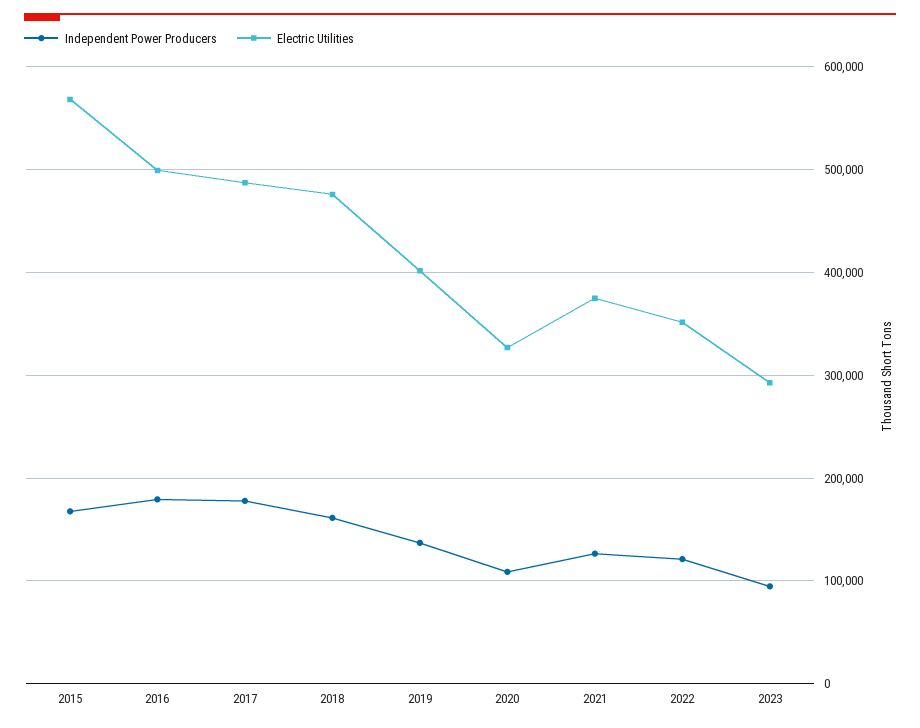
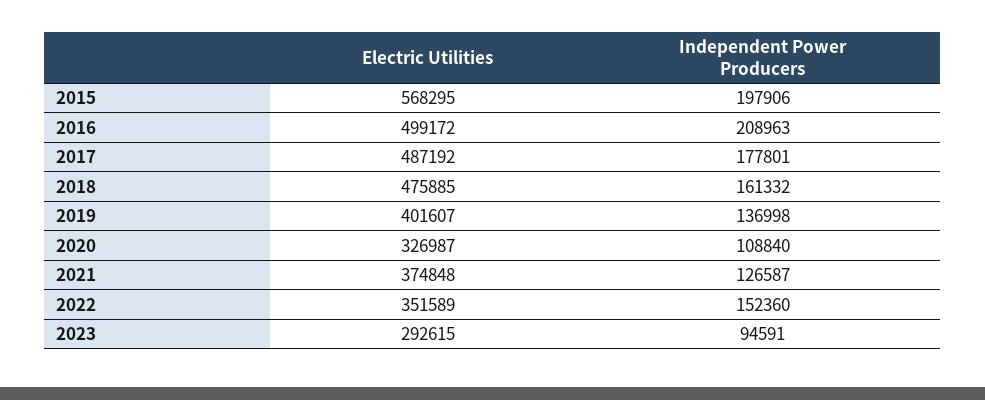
  {
    "Independent Power Producers": {
-     "2015": 170000,
+     "2015": 197906,
-     "2016": 180000,
+     "2016": 208963,
      "2017": 177801,
      "2018": 161332,
      "2019": 136998,
      "2020": 108840,
      "2021": 126587,
-     "2022": 120000,
+     "2022": 152360,
      "2023": 94591
    },
    "Electric Utilities": {
      "2015": 568295,
      "2016": 499172,
      "2017": 487192,
      "2018": 475885,
      "2019": 401607,
      "2020": 326987,
      "2021": 374848,
      "2022": 351589,
      "2023": 292615
    }
  }

